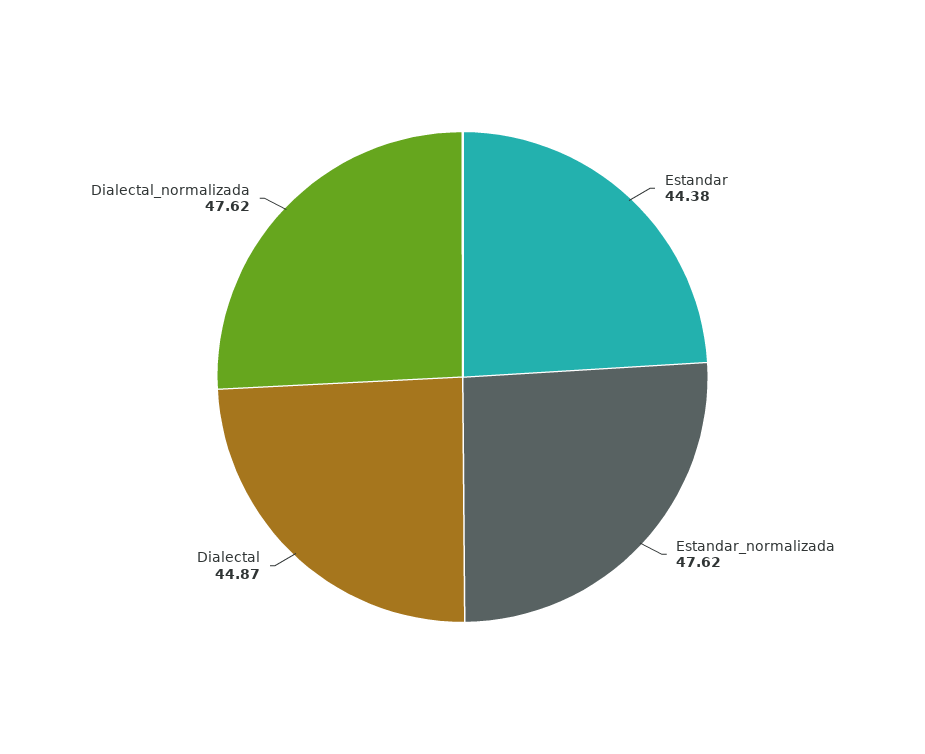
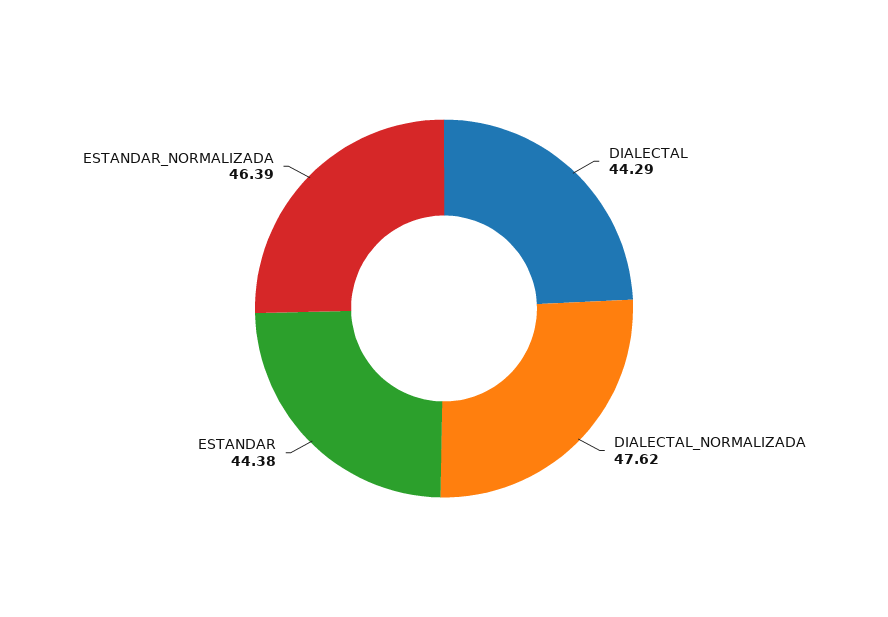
  {
    "Estandar": 44.38,
-   "Estandar_normalizada": 47.62,
+   "Estandar_normalizada": 46.39,
-   "Dialectal": 44.87,
+   "Dialectal": 44.29,
    "Dialectal_normalizada": 47.62
  }

